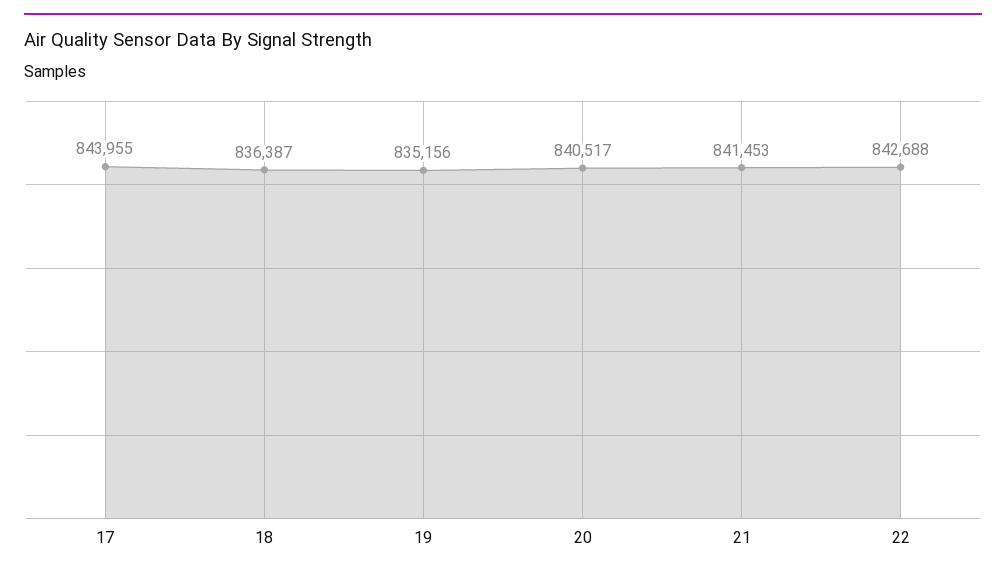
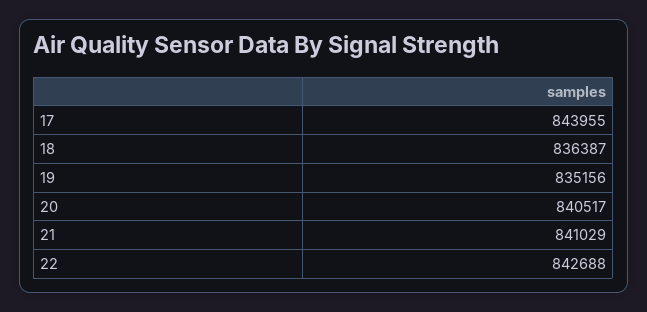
  {
    "17": 843955,
    "18": 836387,
    "19": 835156,
    "20": 840517,
-   "21": 841453,
+   "21": 841029,
    "22": 842688
  }

